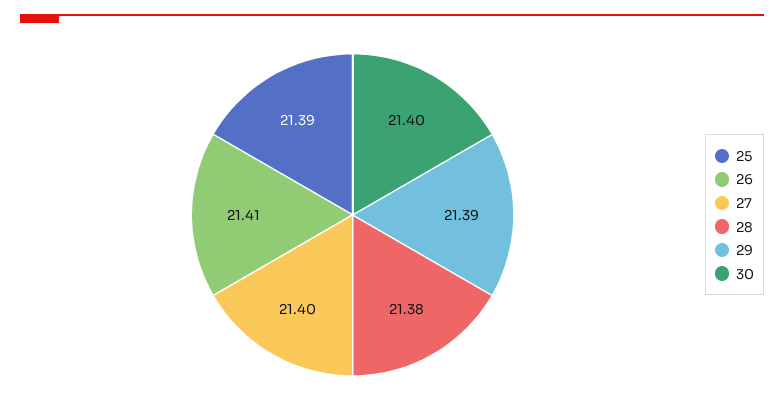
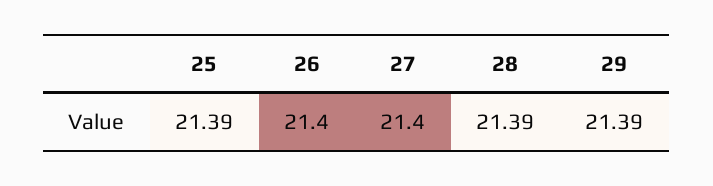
  {
    "25": 21.39,
-   "26": 21.41,
+   "26": 21.4,
    "27": 21.4,
-   "28": 21.38,
+   "28": 21.39,
-   "29": 21.39,
+   "29": 21.39
-   "30": 21.4
  }

